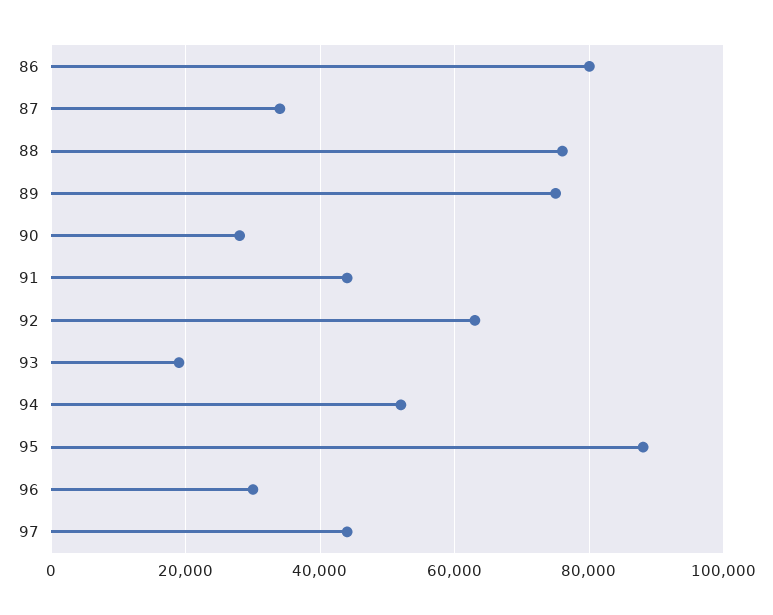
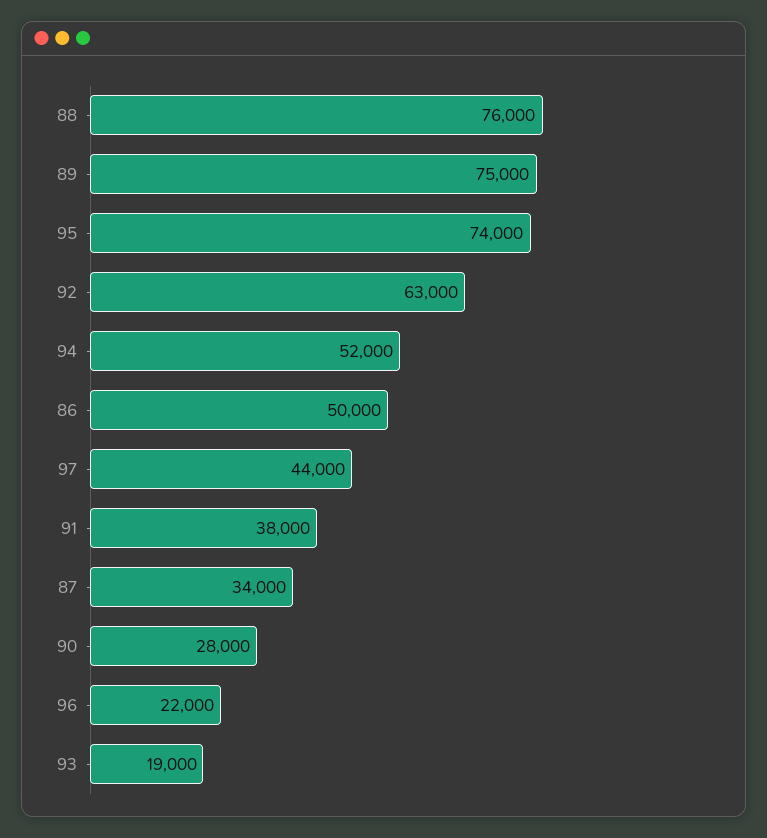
  {
-   "86": 80000,
+   "86": 50000,
    "87": 34000,
    "88": 76000,
    "89": 75000,
    "90": 28000,
-   "91": 44000,
+   "91": 38000,
    "92": 63000,
    "93": 19000,
    "94": 52000,
-   "95": 88000,
+   "95": 74000,
-   "96": 30000,
+   "96": 22000,
    "97": 44000
  }

